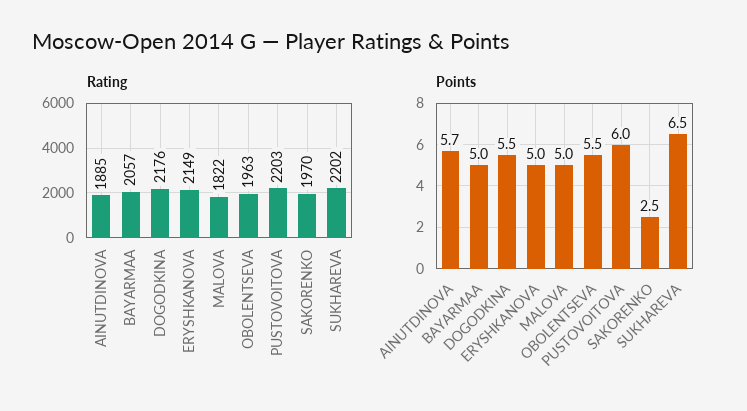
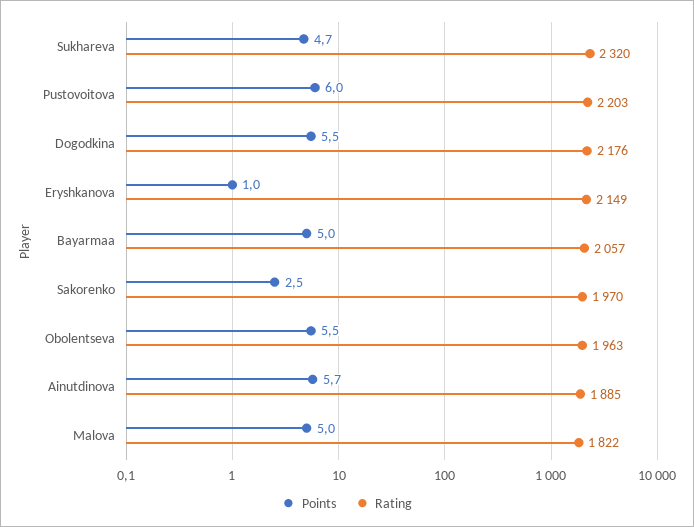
  {
    "Rating": {
      "AINUTDINOVA": 1885,
      "BAYARMAA": 2057,
      "DOGODKINA": 2176,
      "ERYSHKANOVA": 2149,
      "MALOVA": 1822,
      "OBOLENTSEVA": 1963,
      "PUSTOVOITOVA": 2203,
      "SAKORENKO": 1970,
-     "SUKHAREVA": 2202
+     "SUKHAREVA": 2320
    },
    "Points": {
      "AINUTDINOVA": 5.7,
      "BAYARMAA": 5,
      "DOGODKINA": 5.5,
-     "ERYSHKANOVA": 5,
+     "ERYSHKANOVA": 1,
      "MALOVA": 5,
      "OBOLENTSEVA": 5.5,
      "PUSTOVOITOVA": 6,
      "SAKORENKO": 2.5,
-     "SUKHAREVA": 6.5
+     "SUKHAREVA": 4.7
    }
  }

